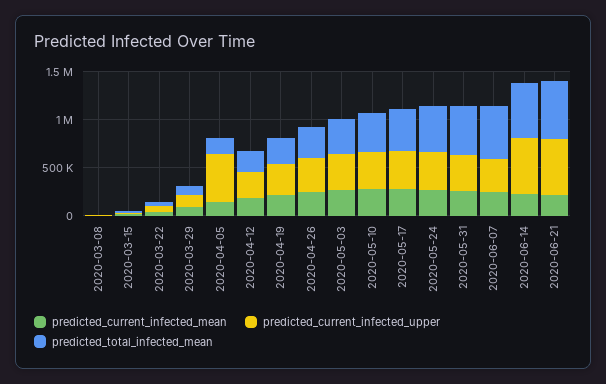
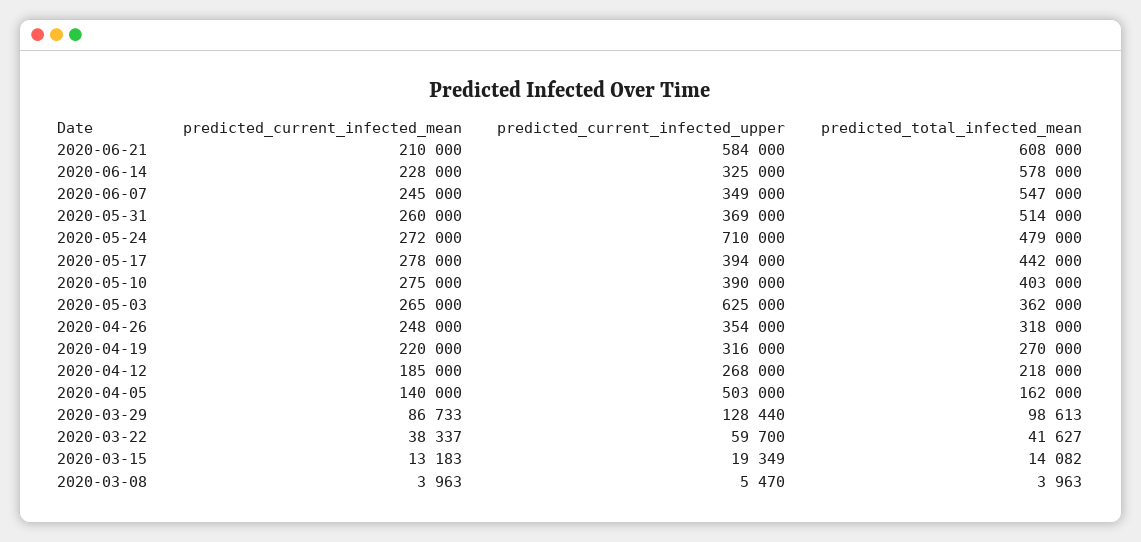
  {
    "predicted_current_infected_mean": {
      "2020-03-08": 3963,
      "2020-03-15": 13183,
      "2020-03-22": 38337,
      "2020-03-29": 86733,
      "2020-04-05": 140000,
      "2020-04-12": 185000,
      "2020-04-19": 220000,
      "2020-04-26": 248000,
      "2020-05-03": 265000,
      "2020-05-10": 275000,
      "2020-05-17": 278000,
      "2020-05-24": 272000,
      "2020-05-31": 260000,
      "2020-06-07": 245000,
      "2020-06-14": 228000,
      "2020-06-21": 210000
    },
    "predicted_current_infected_upper": {
      "2020-03-08": 5470,
      "2020-03-15": 19349,
      "2020-03-22": 59700,
      "2020-03-29": 128440,
      "2020-04-05": 503000,
      "2020-04-12": 268000,
      "2020-04-19": 316000,
      "2020-04-26": 354000,
-     "2020-05-03": 400000,
+     "2020-05-03": 625000,
      "2020-05-10": 390000,
      "2020-05-17": 394000,
-     "2020-05-24": 400000,
+     "2020-05-24": 710000,
      "2020-05-31": 369000,
      "2020-06-07": 349000,
-     "2020-06-14": 600000,
+     "2020-06-14": 325000,
      "2020-06-21": 584000
    },
    "predicted_total_infected_mean": {
      "2020-03-08": 3963,
      "2020-03-15": 14082,
      "2020-03-22": 41627,
      "2020-03-29": 98613,
      "2020-04-05": 162000,
      "2020-04-12": 218000,
      "2020-04-19": 270000,
      "2020-04-26": 318000,
      "2020-05-03": 362000,
      "2020-05-10": 403000,
      "2020-05-17": 442000,
      "2020-05-24": 479000,
      "2020-05-31": 514000,
      "2020-06-07": 547000,
      "2020-06-14": 578000,
      "2020-06-21": 608000
    }
  }

